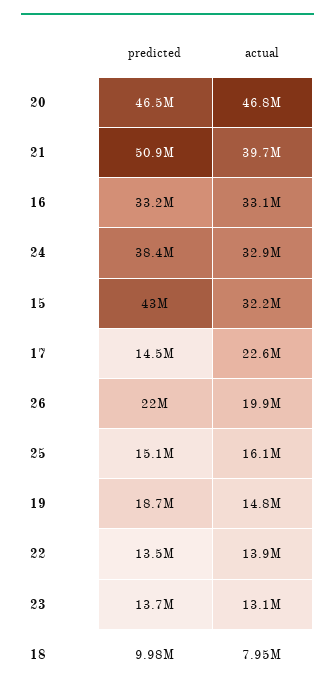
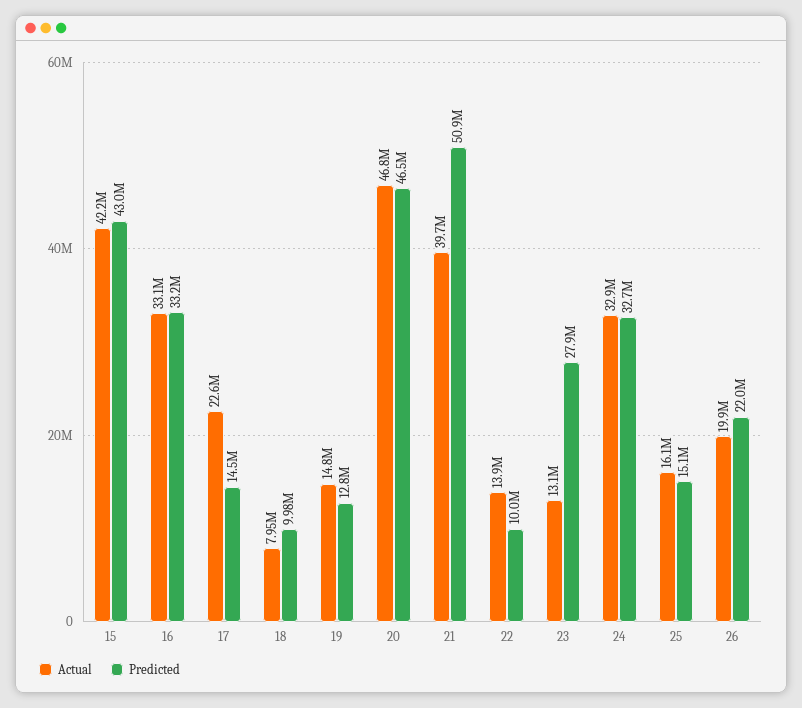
  {
    "predicted": {
      "20": 46500000,
      "21": 50900000,
      "16": 33200000,
-     "24": 38400000,
+     "24": 32700000,
      "15": 43000000,
      "17": 14500000,
      "26": 22000000,
      "25": 15100000,
-     "19": 18700000,
+     "19": 12800000,
-     "22": 13500000,
+     "22": 10000000,
-     "23": 13700000,
+     "23": 27900000,
      "18": 9980000
    },
    "actual": {
      "20": 46800000,
      "21": 39700000,
      "16": 33100000,
      "24": 32900000,
-     "15": 32200000,
+     "15": 42200000,
      "17": 22600000,
      "26": 19900000,
      "25": 16100000,
      "19": 14800000,
      "22": 13900000,
      "23": 13100000,
      "18": 7950000
    }
  }

